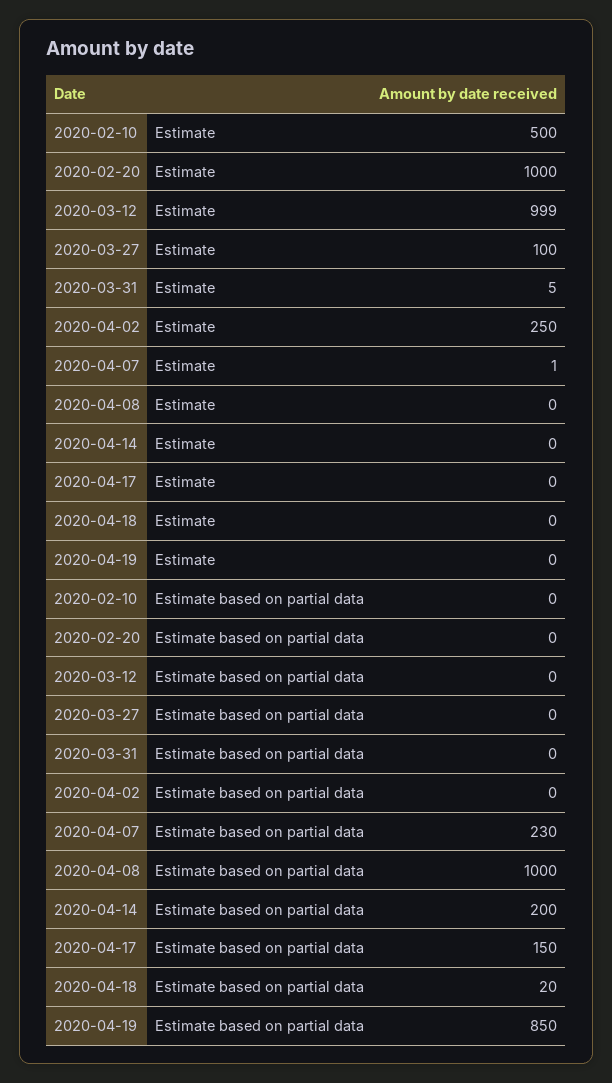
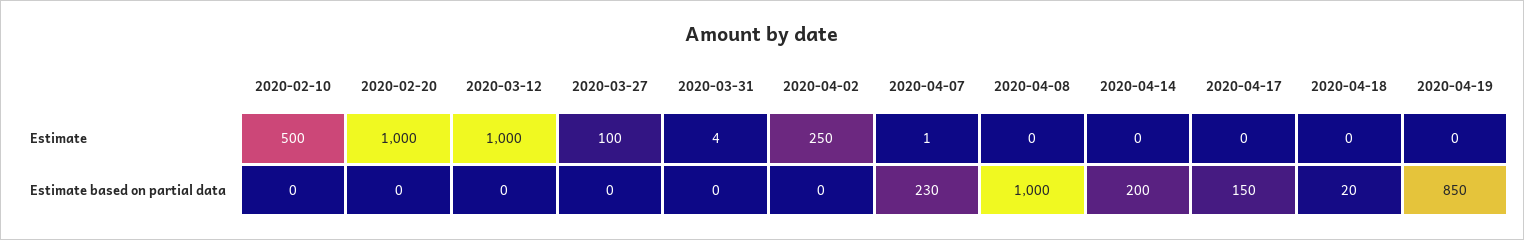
  {
    "2020-02-10": {
      "Estimate": 500,
      "Estimate based on partial data": 0
    },
    "2020-02-20": {
      "Estimate": 1000,
      "Estimate based on partial data": 0
    },
    "2020-03-12": {
-     "Estimate": 999,
+     "Estimate": 1000,
      "Estimate based on partial data": 0
    },
    "2020-03-27": {
      "Estimate": 100,
      "Estimate based on partial data": 0
    },
    "2020-03-31": {
-     "Estimate": 5,
+     "Estimate": 4,
      "Estimate based on partial data": 0
    },
    "2020-04-02": {
      "Estimate": 250,
      "Estimate based on partial data": 0
    },
    "2020-04-07": {
      "Estimate": 1,
      "Estimate based on partial data": 230
    },
    "2020-04-08": {
      "Estimate": 0,
      "Estimate based on partial data": 1000
    },
    "2020-04-14": {
      "Estimate": 0,
      "Estimate based on partial data": 200
    },
    "2020-04-17": {
      "Estimate": 0,
      "Estimate based on partial data": 150
    },
    "2020-04-18": {
      "Estimate": 0,
      "Estimate based on partial data": 20
    },
    "2020-04-19": {
      "Estimate": 0,
      "Estimate based on partial data": 850
    }
  }

